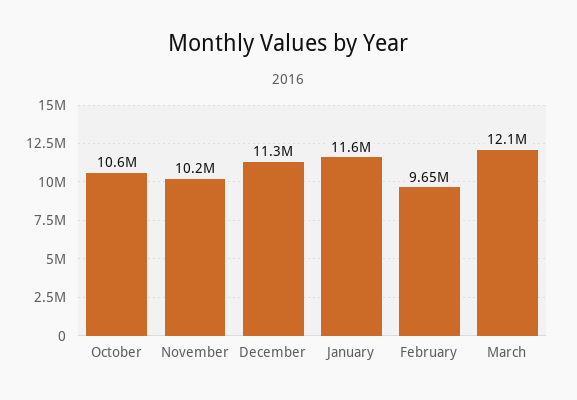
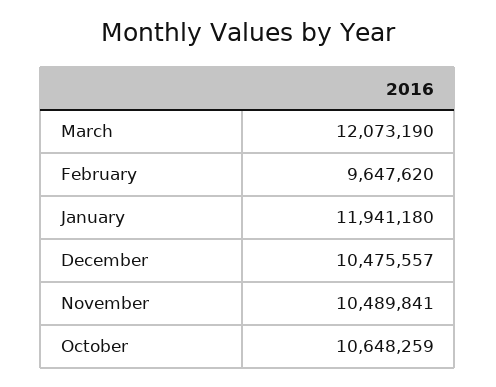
  {
    "October": 10648259,
-   "November": 10200000,
+   "November": 10489841,
-   "December": 11300000,
+   "December": 10475557,
-   "January": 11600000,
+   "January": 11941180,
    "February": 9647620,
    "March": 12073190
  }

